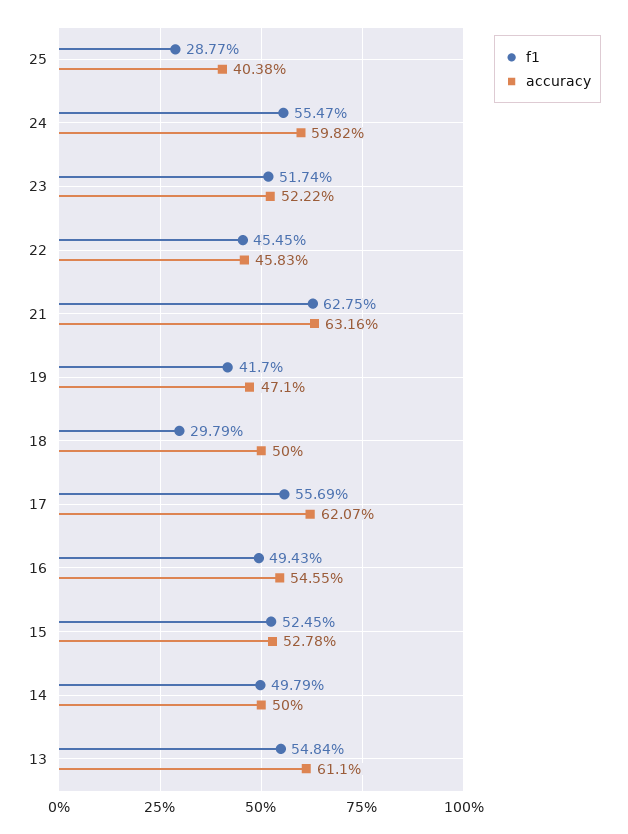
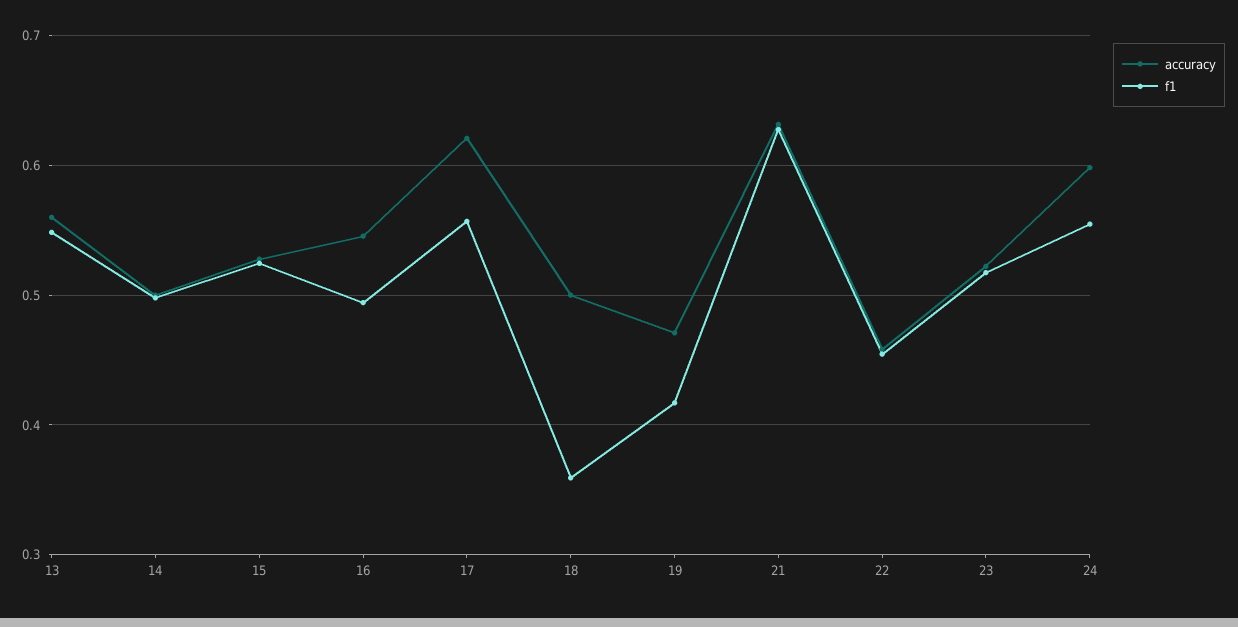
  {
    "f1": {
-     "25": 0.2877,
      "24": 0.5547,
      "23": 0.5174,
      "22": 0.4545,
      "21": 0.6275,
      "19": 0.417,
-     "18": 0.2979,
+     "18": 0.36,
      "17": 0.5569,
      "16": 0.4943,
      "15": 0.5245,
      "14": 0.4979,
      "13": 0.5484
    },
    "accuracy": {
-     "25": 0.4038,
      "24": 0.5982,
      "23": 0.5222,
      "22": 0.4583,
      "21": 0.6316,
      "19": 0.471,
      "18": 0.5,
      "17": 0.6207,
      "16": 0.5455,
      "15": 0.5278,
      "14": 0.5,
-     "13": 0.611
+     "13": 0.56
    }
  }

